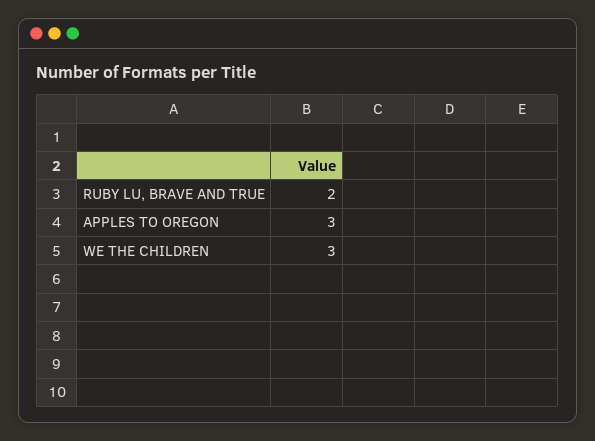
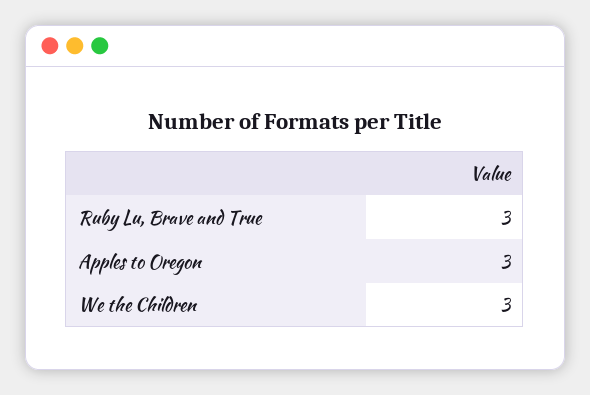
  {
-   "RUBY LU, BRAVE AND TRUE": 2,
+   "RUBY LU, BRAVE AND TRUE": 3,
    "APPLES TO OREGON": 3,
    "WE THE CHILDREN": 3
  }

